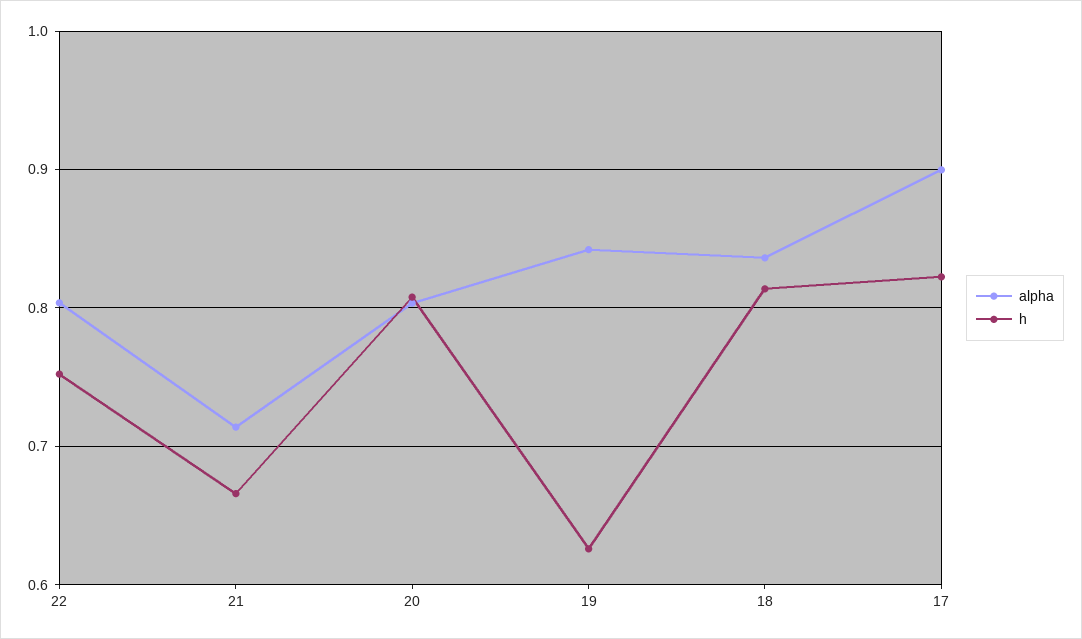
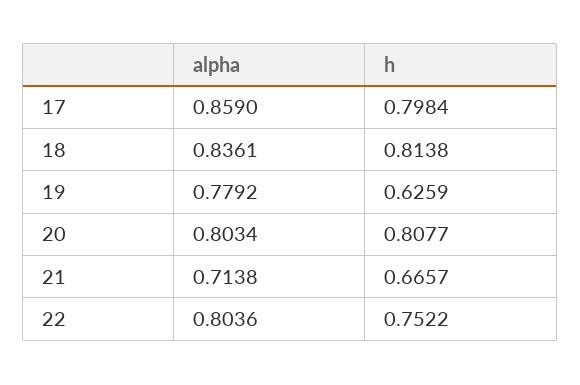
  {
    "alpha": {
      "22": 0.8036,
      "21": 0.7138,
      "20": 0.8034,
-     "19": 0.84,
+     "19": 0.7792,
      "18": 0.8361,
-     "17": 0.9
+     "17": 0.859
    },
    "h": {
      "22": 0.7522,
      "21": 0.6657,
      "20": 0.8077,
      "19": 0.6259,
      "18": 0.8138,
-     "17": 0.82
+     "17": 0.7984
    }
  }

